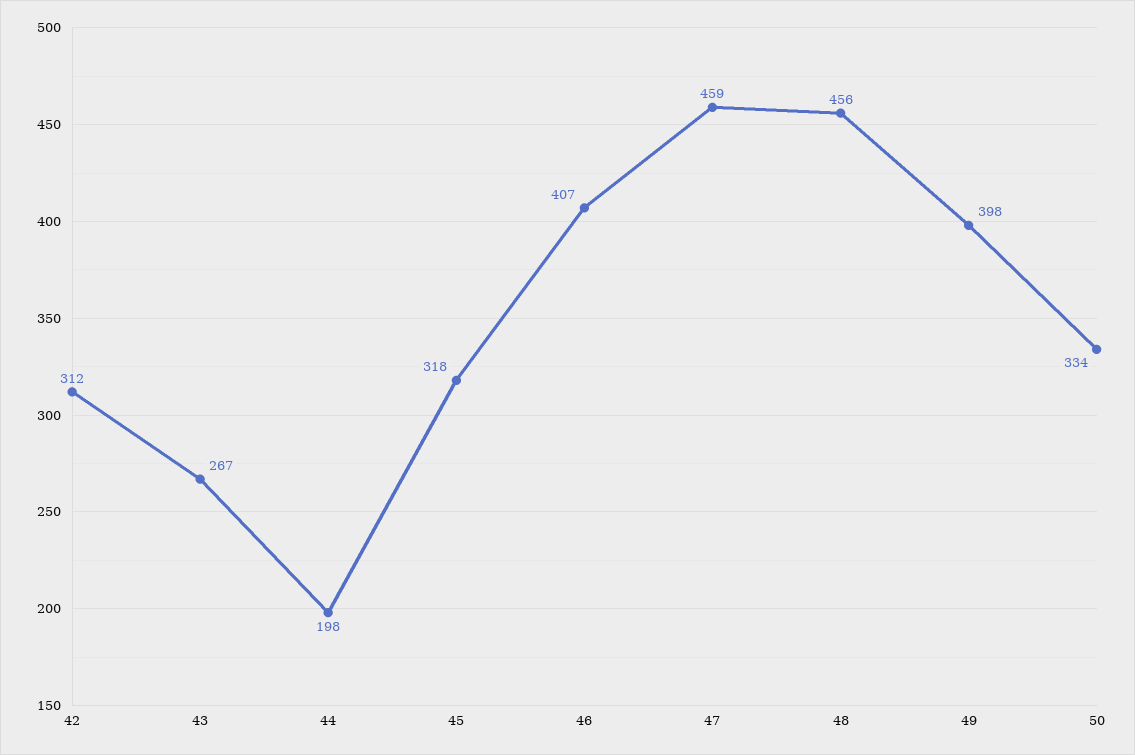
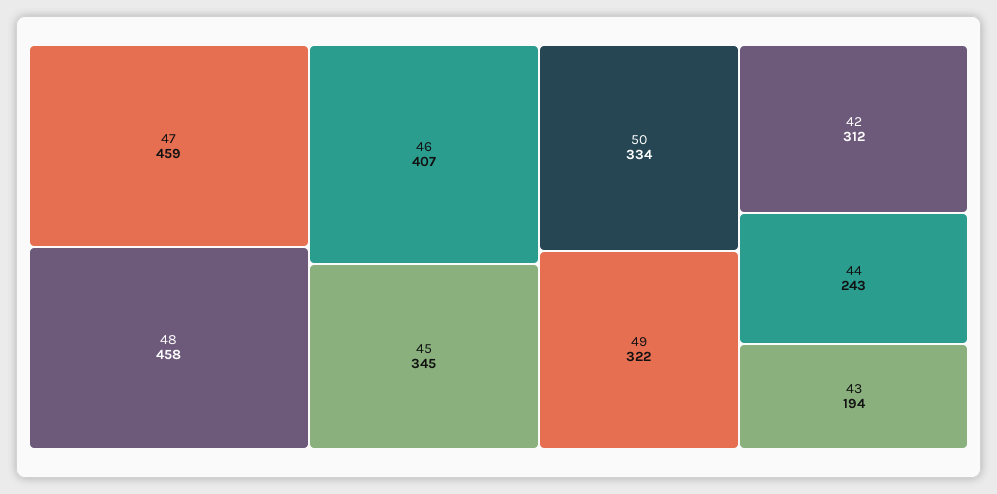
  {
    "42": 312,
-   "43": 267,
+   "43": 194,
-   "44": 198,
+   "44": 243,
-   "45": 318,
+   "45": 345,
    "46": 407,
    "47": 459,
-   "48": 456,
+   "48": 458,
-   "49": 398,
+   "49": 322,
    "50": 334
  }

